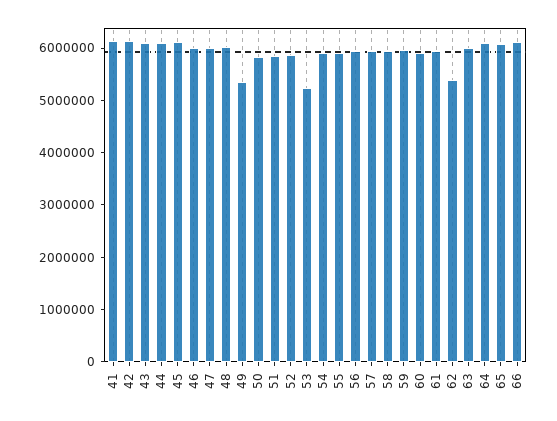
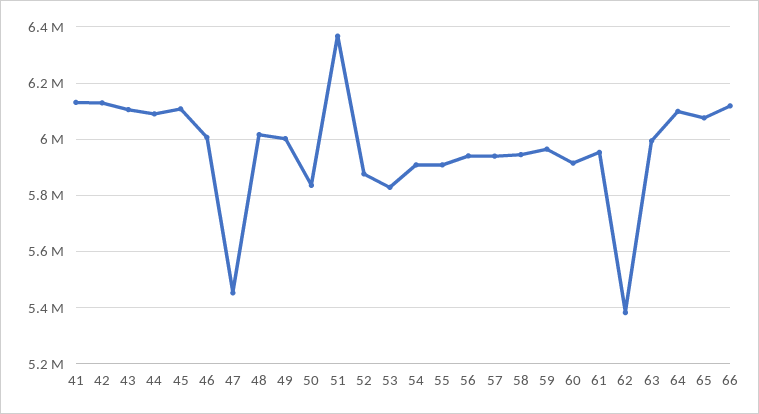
  {
    "41": 6125000,
    "42": 6125000,
    "43": 6100000,
    "44": 6100000,
    "45": 6100000,
    "46": 6000000,
-   "47": 6000000,
+   "47": 5450000,
    "48": 6025000,
-   "49": 5400000,
+   "49": 6000000,
    "50": 5825000,
-   "51": 5800000,
+   "51": 6375000,
    "52": 5875000,
-   "53": 5200000,
+   "53": 5825000,
    "54": 5900000,
    "55": 5900000,
    "56": 5950000,
    "57": 5950000,
    "58": 5950000,
    "59": 5975000,
    "60": 5925000,
    "61": 5950000,
    "62": 5375000,
    "63": 6000000,
    "64": 6100000,
    "65": 6075000,
    "66": 6125000
  }

